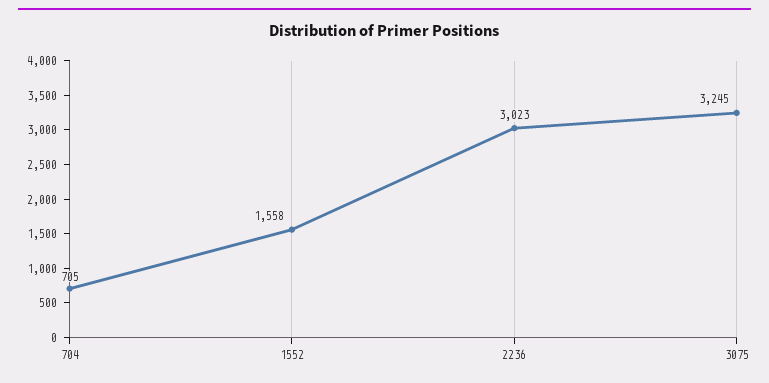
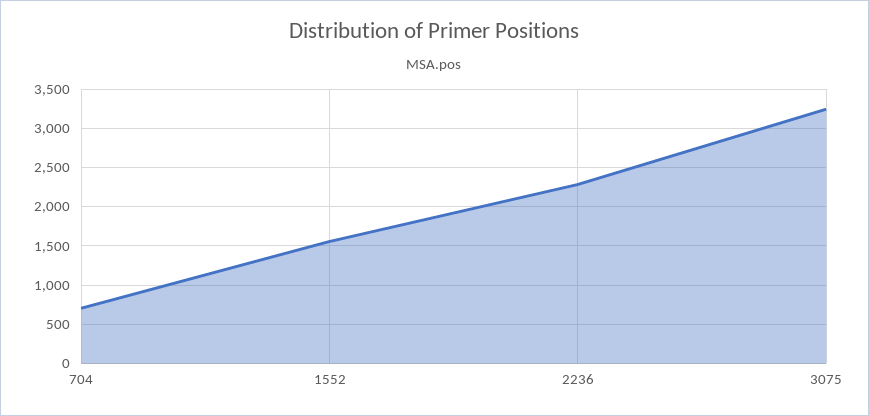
  {
    "704": 705,
    "1552": 1558,
-   "2236": 3023,
+   "2236": 2300,
    "3075": 3245
  }

